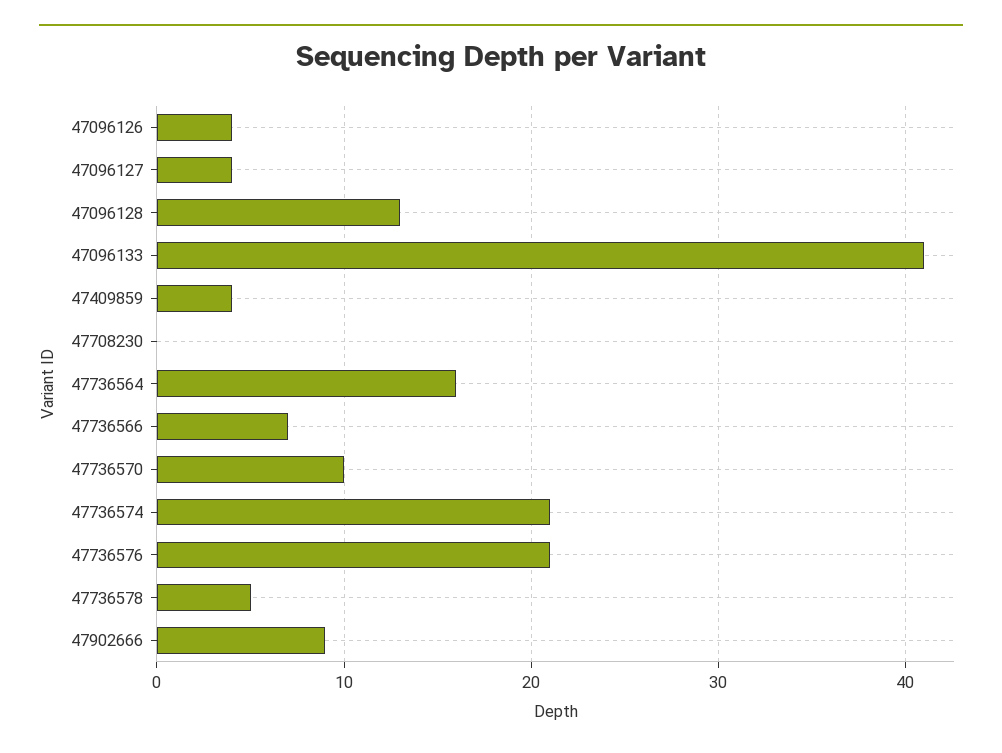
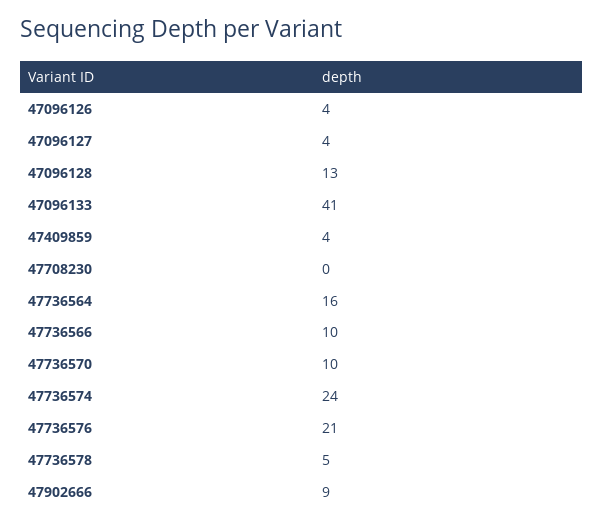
  {
    "47096126": 4,
    "47096127": 4,
    "47096128": 13,
    "47096133": 41,
    "47409859": 4,
    "47708230": 0,
    "47736564": 16,
-   "47736566": 7,
+   "47736566": 10,
    "47736570": 10,
-   "47736574": 21,
+   "47736574": 24,
    "47736576": 21,
    "47736578": 5,
    "47902666": 9
  }

